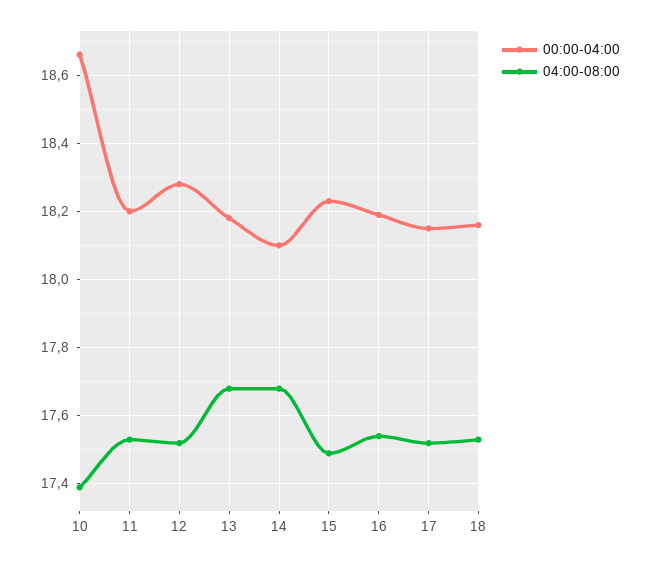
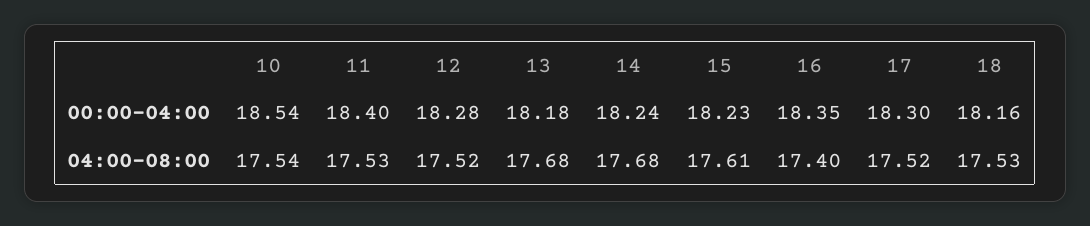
  {
    "00:00-04:00": {
-     "10": 18.65,
+     "10": 18.54,
-     "11": 18.2,
+     "11": 18.4,
      "12": 18.28,
      "13": 18.18,
-     "14": 18.1,
+     "14": 18.24,
      "15": 18.23,
-     "16": 18.2,
+     "16": 18.35,
-     "17": 18.15,
+     "17": 18.3,
      "18": 18.16
    },
    "04:00-08:00": {
-     "10": 17.4,
+     "10": 17.54,
      "11": 17.53,
      "12": 17.52,
      "13": 17.68,
      "14": 17.68,
-     "15": 17.5,
+     "15": 17.61,
-     "16": 17.55,
+     "16": 17.4,
      "17": 17.52,
      "18": 17.53
    }
  }

